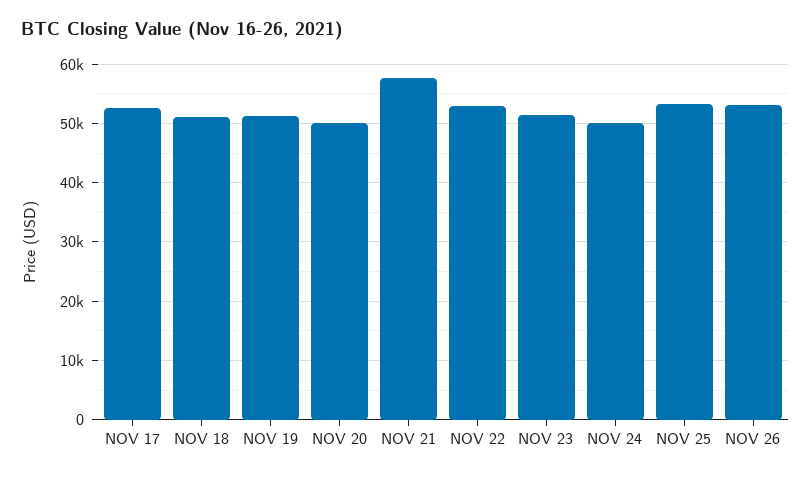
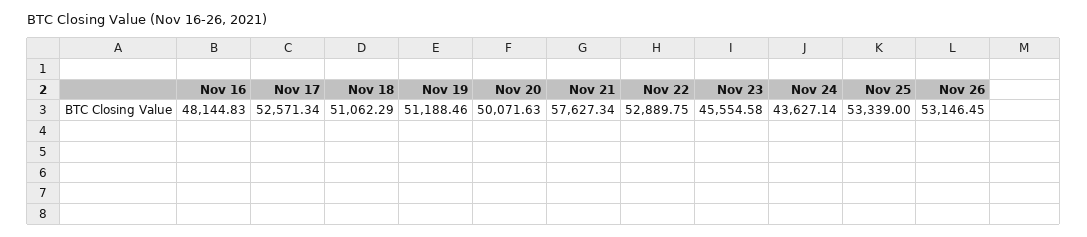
  {
    "NOV 17": 52571.34,
    "NOV 18": 51062.29,
    "NOV 19": 51188.46,
    "NOV 20": 50071.63,
    "NOV 21": 57627.34,
    "NOV 22": 52889.75,
-   "NOV 23": 52000,
+   "NOV 23": 45554.58,
-   "NOV 24": 50000,
+   "NOV 24": 43627.14,
    "NOV 25": 53339,
-   "NOV 26": 53146.45
+   "NOV 26": 53146.45,
+   "Nov 16": 48144.83
  }

